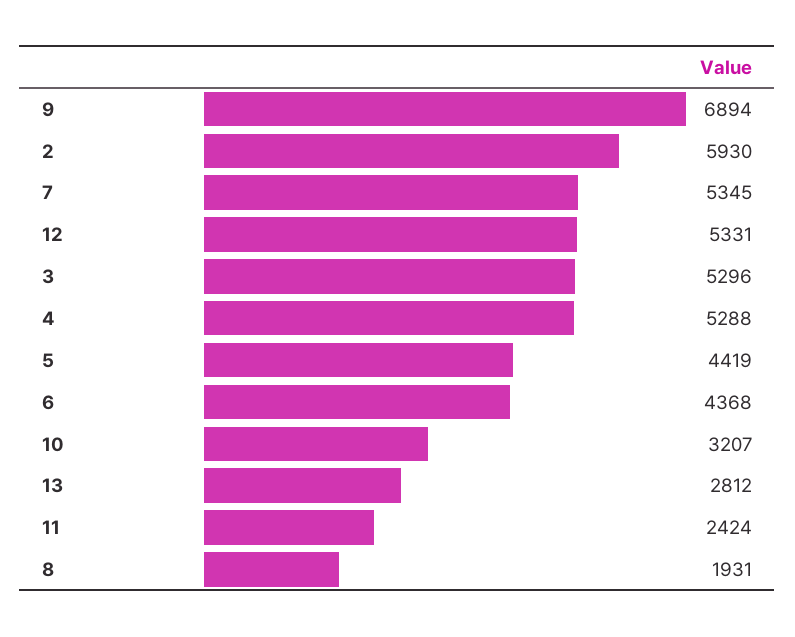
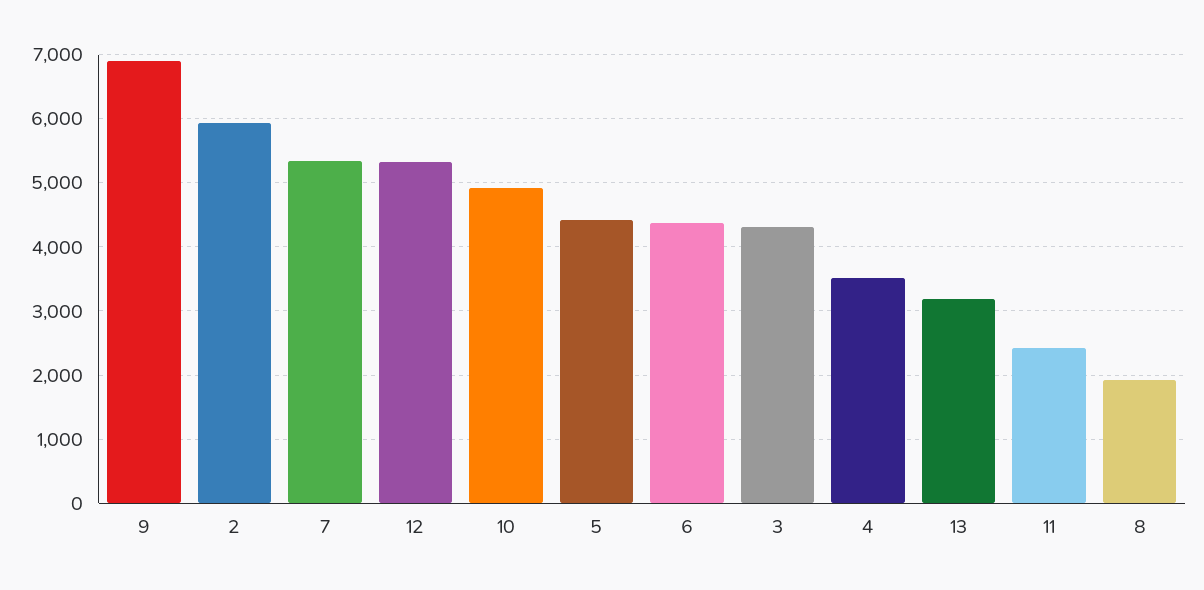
  {
    "9": 6894,
    "2": 5930,
    "7": 5345,
    "12": 5331,
-   "3": 5296,
+   "3": 4300,
-   "4": 5288,
+   "4": 3500,
    "5": 4419,
    "6": 4368,
-   "10": 3207,
+   "10": 4900,
-   "13": 2812,
+   "13": 3200,
    "11": 2424,
    "8": 1931
  }

